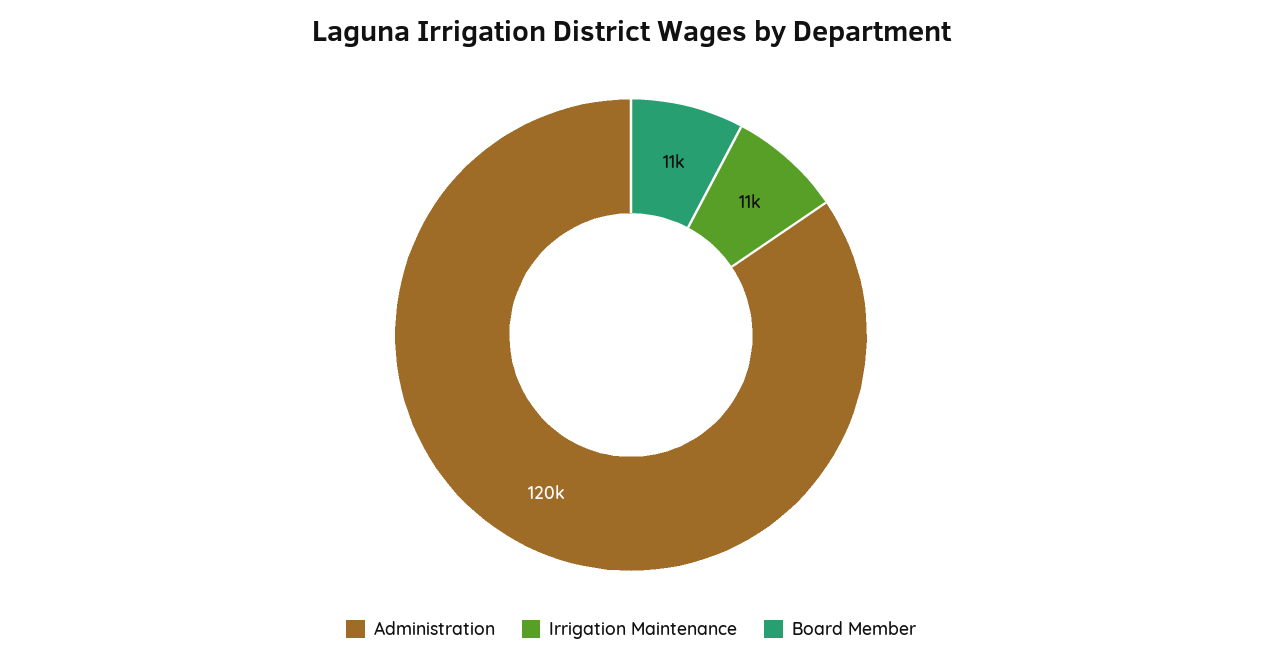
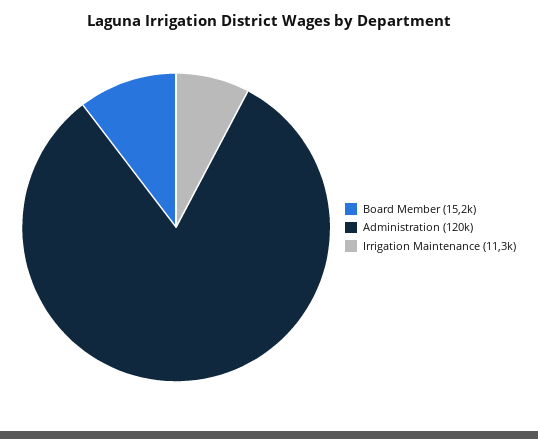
  {
    "Administration": 120000,
    "Irrigation Maintenance": 11300,
-   "Board Member": 11000
+   "Board Member": 15200
  }

